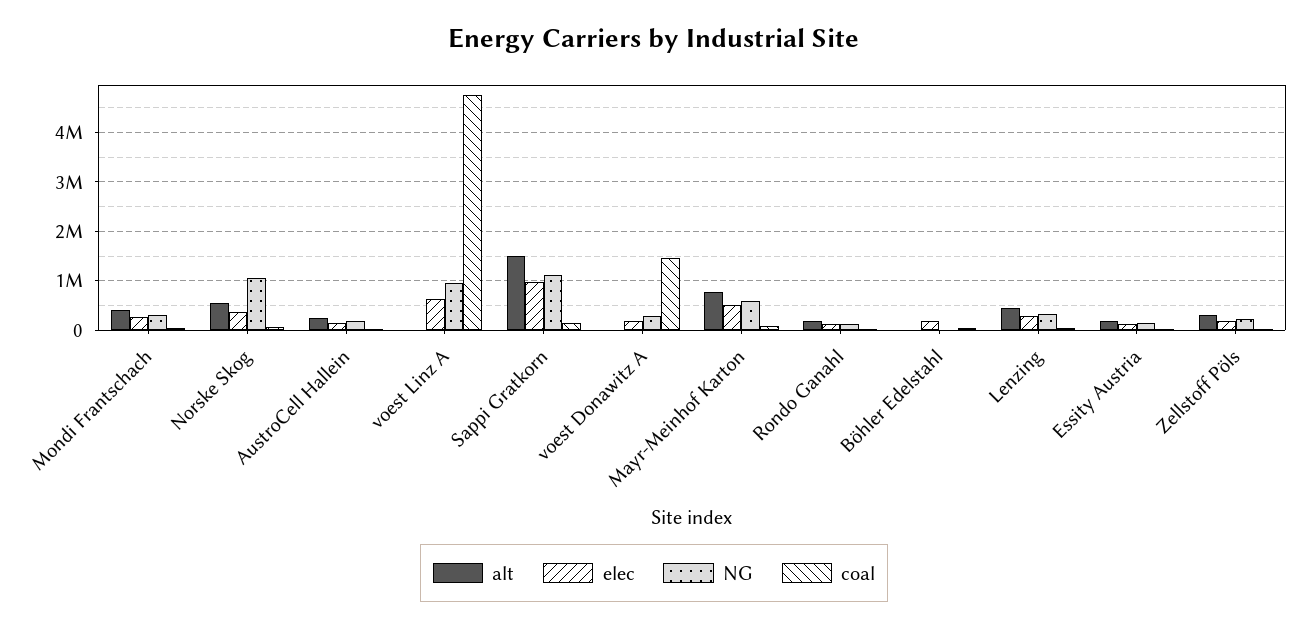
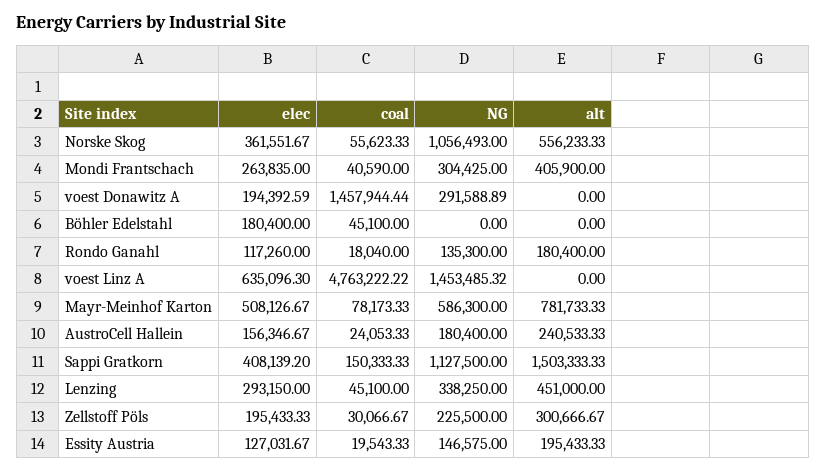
  {
    "alt": {
      "Mondi Frantschach": 405900,
      "Norske Skog": 556233.33,
      "AustroCell Hallein": 240533.33,
      "voest Linz A": 0,
      "Sappi Gratkorn": 1503333.33,
      "voest Donawitz A": 0,
      "Mayr-Meinhof Karton": 781733.33,
      "Rondo Ganahl": 180400,
      "Böhler Edelstahl": 0,
      "Lenzing": 451000,
      "Essity Austria": 195433.33,
      "Zellstoff Pöls": 300666.67
    },
    "elec": {
      "Mondi Frantschach": 263835,
      "Norske Skog": 361551.67,
      "AustroCell Hallein": 156346.67,
      "voest Linz A": 635096.3,
-     "Sappi Gratkorn": 1000000,
+     "Sappi Gratkorn": 408139.2,
      "voest Donawitz A": 194392.59,
      "Mayr-Meinhof Karton": 508126.67,
      "Rondo Ganahl": 117260,
      "Böhler Edelstahl": 180400,
      "Lenzing": 293150,
      "Essity Austria": 127031.67,
      "Zellstoff Pöls": 195433.33
    },
    "NG": {
      "Mondi Frantschach": 304425,
      "Norske Skog": 1056493,
      "AustroCell Hallein": 180400,
-     "voest Linz A": 1000000,
+     "voest Linz A": 1453485.32,
      "Sappi Gratkorn": 1127500,
      "voest Donawitz A": 291588.89,
      "Mayr-Meinhof Karton": 586300,
      "Rondo Ganahl": 135300,
      "Böhler Edelstahl": 0,
      "Lenzing": 338250,
      "Essity Austria": 146575,
      "Zellstoff Pöls": 225500
    },
    "coal": {
      "Mondi Frantschach": 40590,
      "Norske Skog": 55623.33,
      "AustroCell Hallein": 24053.33,
      "voest Linz A": 4763222.22,
      "Sappi Gratkorn": 150333.33,
      "voest Donawitz A": 1457944.44,
      "Mayr-Meinhof Karton": 78173.33,
      "Rondo Ganahl": 18040,
      "Böhler Edelstahl": 45100,
      "Lenzing": 45100,
      "Essity Austria": 19543.33,
      "Zellstoff Pöls": 30066.67
    }
  }

